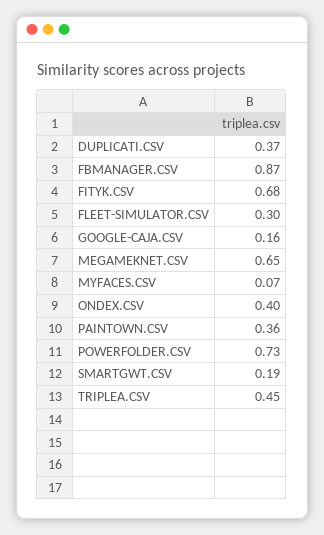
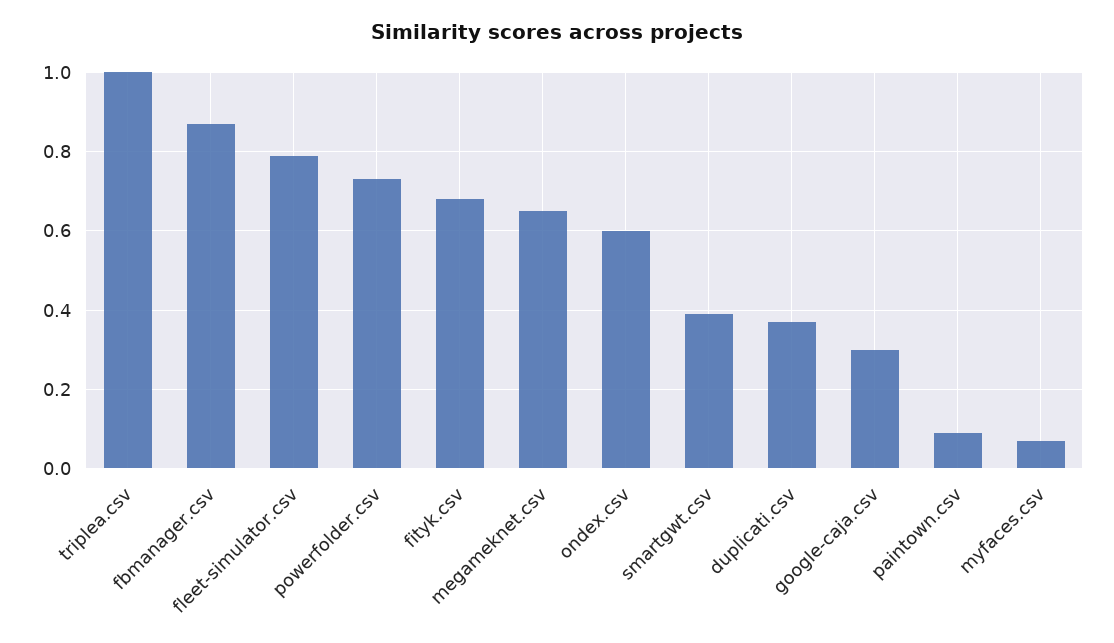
  {
    "DUPLICATI.CSV": 0.37,
    "FBMANAGER.CSV": 0.87,
    "FITYK.CSV": 0.68,
-   "FLEET-SIMULATOR.CSV": 0.3,
+   "FLEET-SIMULATOR.CSV": 0.8,
-   "GOOGLE-CAJA.CSV": 0.16,
+   "GOOGLE-CAJA.CSV": 0.3,
    "MEGAMEKNET.CSV": 0.65,
    "MYFACES.CSV": 0.07,
-   "ONDEX.CSV": 0.4,
+   "ONDEX.CSV": 0.6,
-   "PAINTOWN.CSV": 0.36,
+   "PAINTOWN.CSV": 0.1,
    "POWERFOLDER.CSV": 0.73,
-   "SMARTGWT.CSV": 0.19,
+   "SMARTGWT.CSV": 0.4,
-   "TRIPLEA.CSV": 0.45
+   "TRIPLEA.CSV": 1
  }

